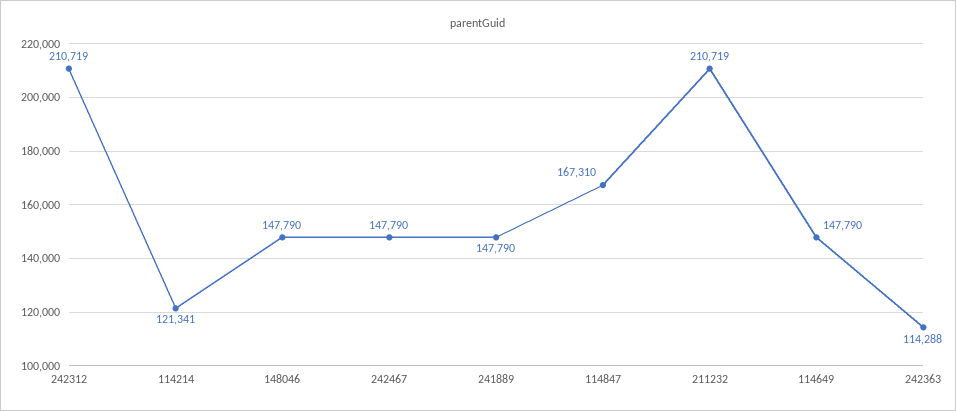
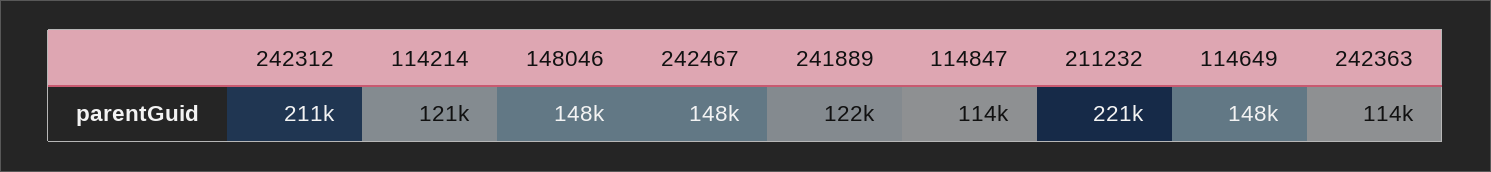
  {
    "242312": 210719,
    "114214": 121341,
    "148046": 147790,
    "242467": 147790,
-   "241889": 147790,
+   "241889": 122000,
-   "114847": 167310,
+   "114847": 114000,
-   "211232": 210719,
+   "211232": 221000,
    "114649": 147790,
    "242363": 114288
  }

